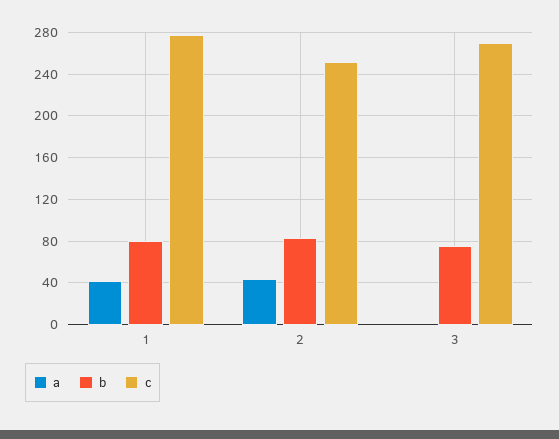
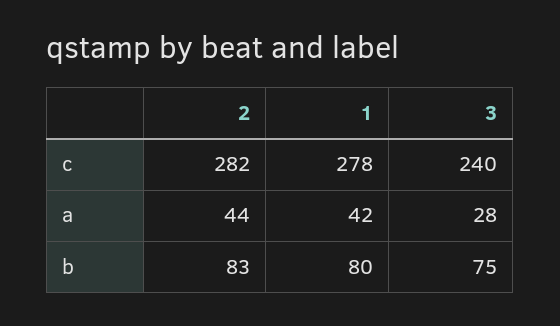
  {
    "a": {
      "1": 42,
      "2": 44,
-     "3": 0
+     "3": 28
    },
    "b": {
      "1": 80,
      "2": 83,
      "3": 75
    },
    "c": {
      "1": 278,
-     "2": 250,
+     "2": 282,
-     "3": 270
+     "3": 240
    }
  }

